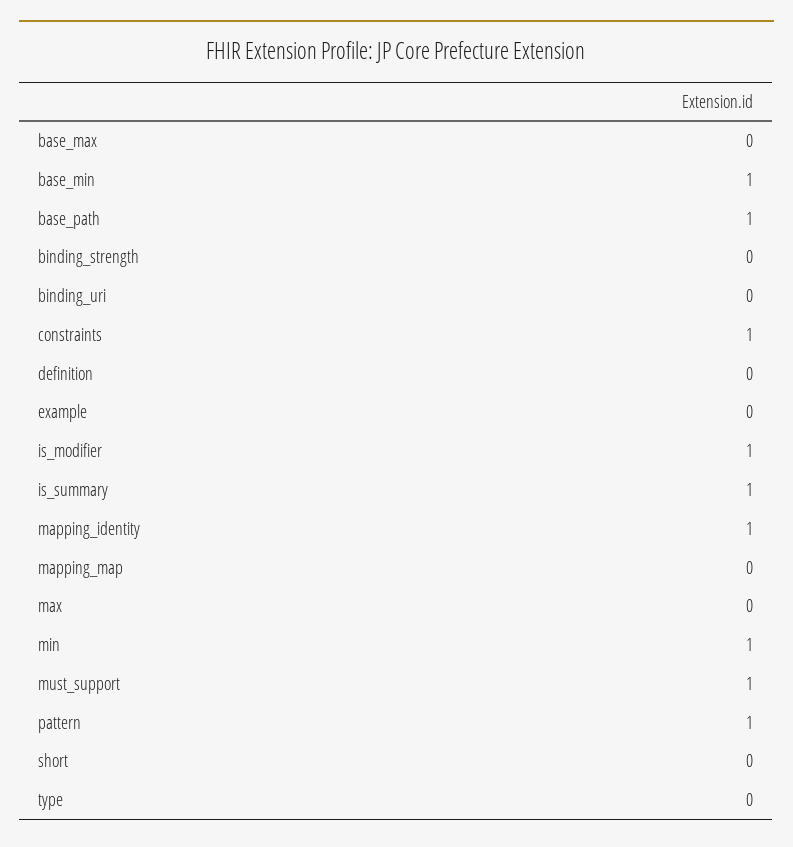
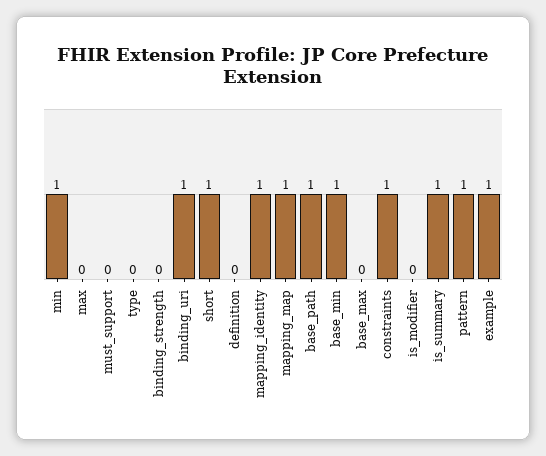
  {
    "base_max": 0,
    "base_min": 1,
    "base_path": 1,
    "binding_strength": 0,
-   "binding_uri": 0,
+   "binding_uri": 1,
    "constraints": 1,
    "definition": 0,
-   "example": 0,
+   "example": 1,
-   "is_modifier": 1,
+   "is_modifier": 0,
    "is_summary": 1,
    "mapping_identity": 1,
-   "mapping_map": 0,
+   "mapping_map": 1,
    "max": 0,
    "min": 1,
-   "must_support": 1,
+   "must_support": 0,
    "pattern": 1,
-   "short": 0,
+   "short": 1,
    "type": 0
  }

